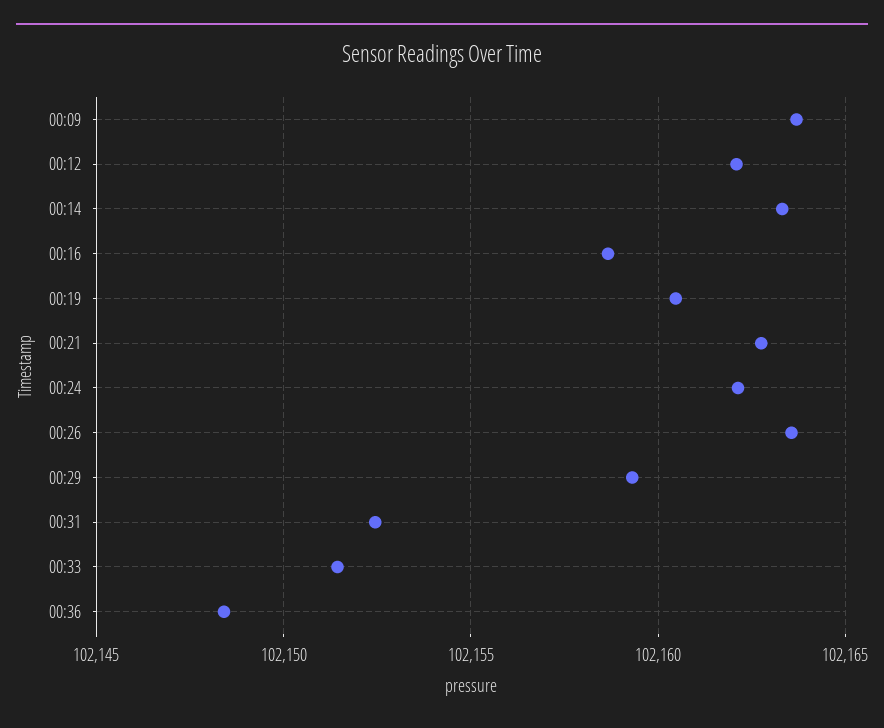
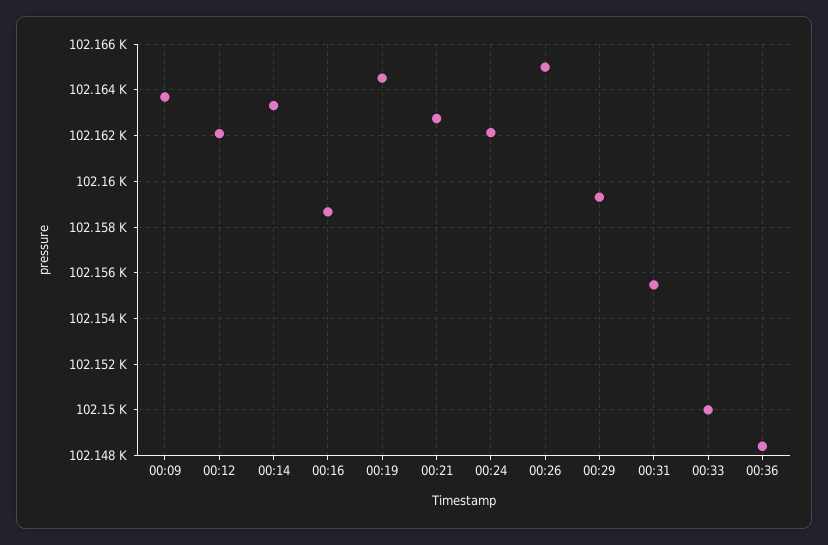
  {
    "00:09": 102163.5,
    "00:12": 102162,
    "00:14": 102163.5,
    "00:16": 102158.5,
-   "00:19": 102160.5,
+   "00:19": 102164.5,
    "00:21": 102163,
    "00:24": 102162,
-   "00:26": 102163.5,
+   "00:26": 102165,
    "00:29": 102159.5,
-   "00:31": 102152.5,
+   "00:31": 102155.5,
-   "00:33": 102151.5,
+   "00:33": 102150,
    "00:36": 102148.5
  }

